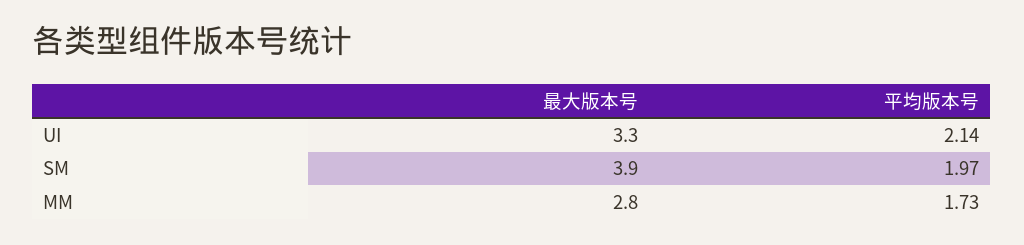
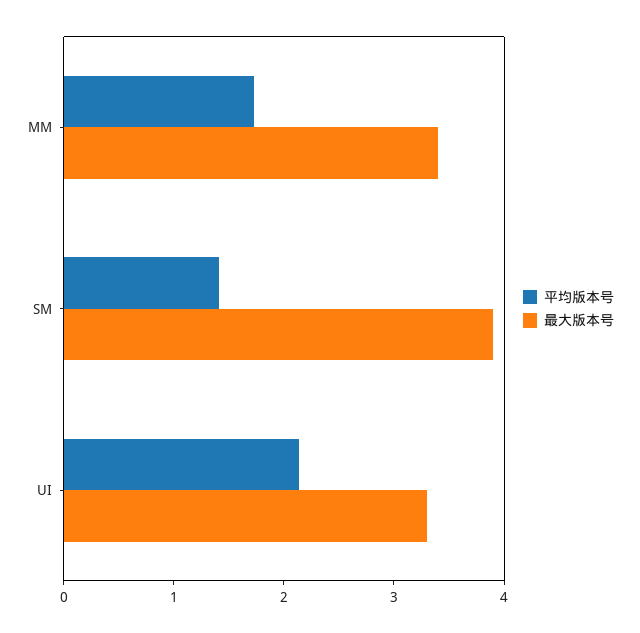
  {
    "最大版本号": {
      "UI": 3.3,
      "SM": 3.9,
-     "MM": 2.8
+     "MM": 3.4
    },
    "平均版本号": {
      "UI": 2.14,
-     "SM": 1.97,
+     "SM": 1.4,
      "MM": 1.73
    }
  }

